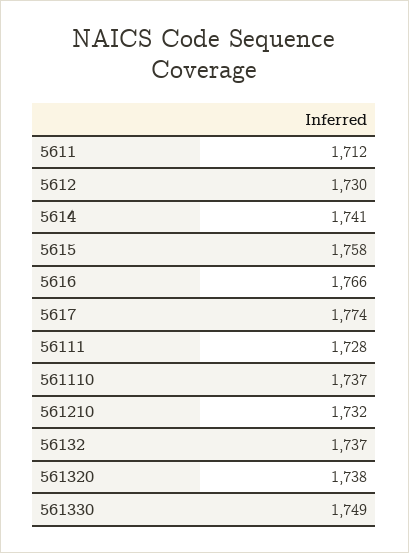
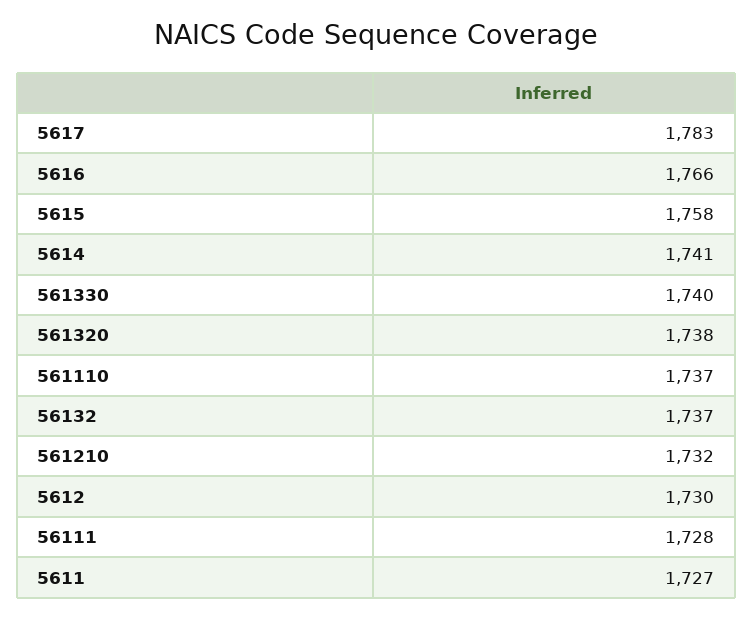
  {
-   "5611": 1712,
+   "5611": 1727,
    "5612": 1730,
    "5614": 1741,
    "5615": 1758,
    "5616": 1766,
-   "5617": 1774,
+   "5617": 1783,
    "56111": 1728,
    "561110": 1737,
    "561210": 1732,
    "56132": 1737,
    "561320": 1738,
-   "561330": 1749
+   "561330": 1740
  }

